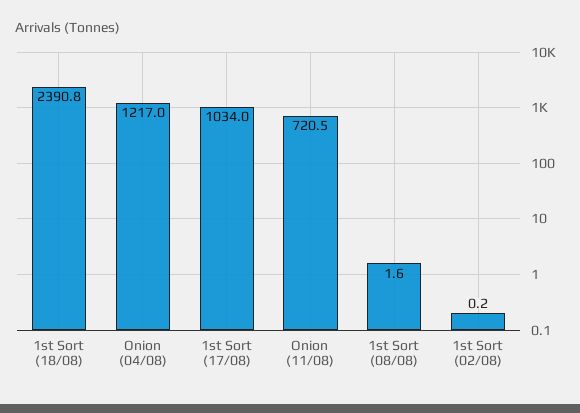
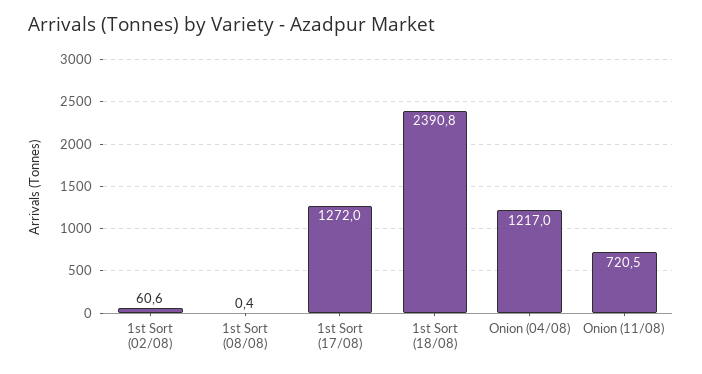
  {
    "1st Sort (18/08)": 2390.8,
    "Onion (04/08)": 1217,
-   "1st Sort (17/08)": 1034,
+   "1st Sort (17/08)": 1272,
    "Onion (11/08)": 720.5,
-   "1st Sort (08/08)": 1.6,
+   "1st Sort (08/08)": 0.4,
-   "1st Sort (02/08)": 0.2
+   "1st Sort (02/08)": 60.6
  }

